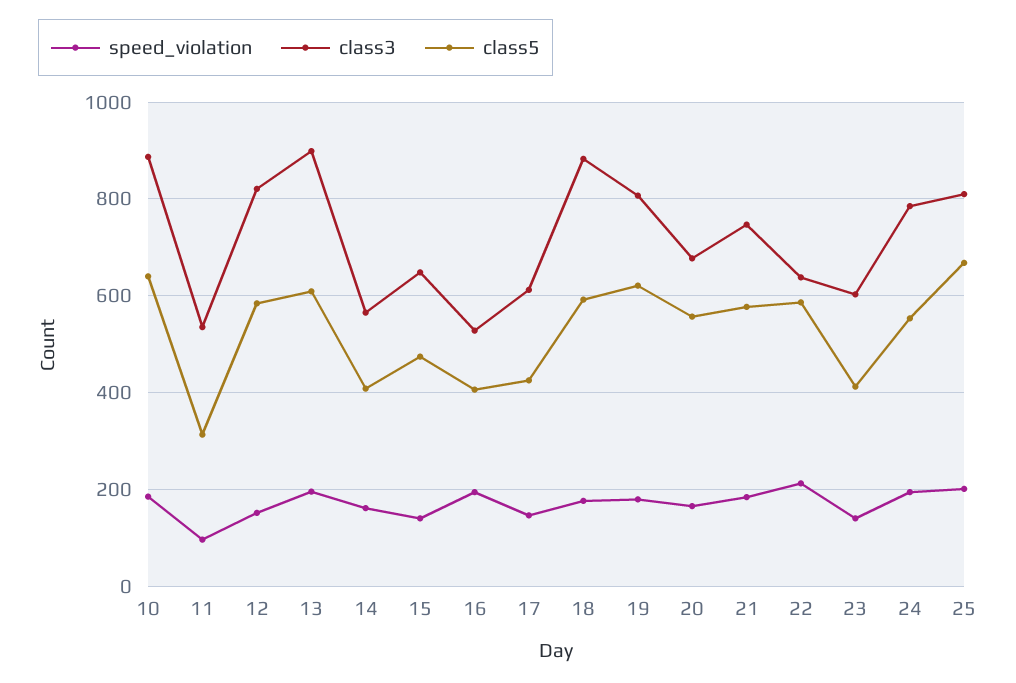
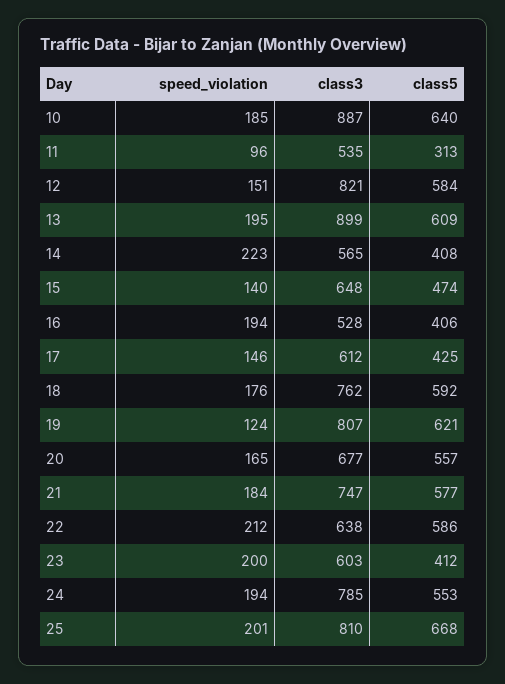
  {
    "speed_violation": {
      "10": 185,
      "11": 96,
      "12": 151,
      "13": 195,
-     "14": 160,
+     "14": 223,
      "15": 140,
      "16": 194,
      "17": 146,
      "18": 176,
-     "19": 180,
+     "19": 124,
      "20": 165,
      "21": 184,
      "22": 212,
-     "23": 140,
+     "23": 200,
      "24": 194,
      "25": 201
    },
    "class3": {
      "10": 887,
      "11": 535,
      "12": 821,
      "13": 899,
      "14": 565,
      "15": 648,
      "16": 528,
      "17": 612,
-     "18": 880,
+     "18": 762,
      "19": 807,
      "20": 677,
      "21": 747,
      "22": 638,
      "23": 603,
      "24": 785,
      "25": 810
    },
    "class5": {
      "10": 640,
      "11": 313,
      "12": 584,
      "13": 609,
      "14": 408,
      "15": 474,
      "16": 406,
      "17": 425,
      "18": 592,
      "19": 621,
      "20": 557,
      "21": 577,
      "22": 586,
      "23": 412,
      "24": 553,
      "25": 668
    }
  }

